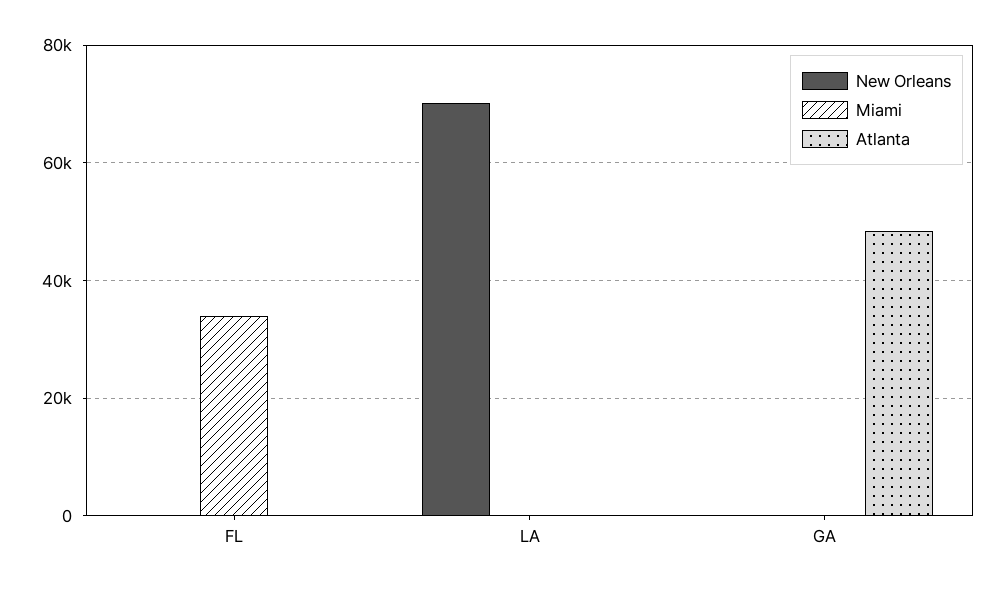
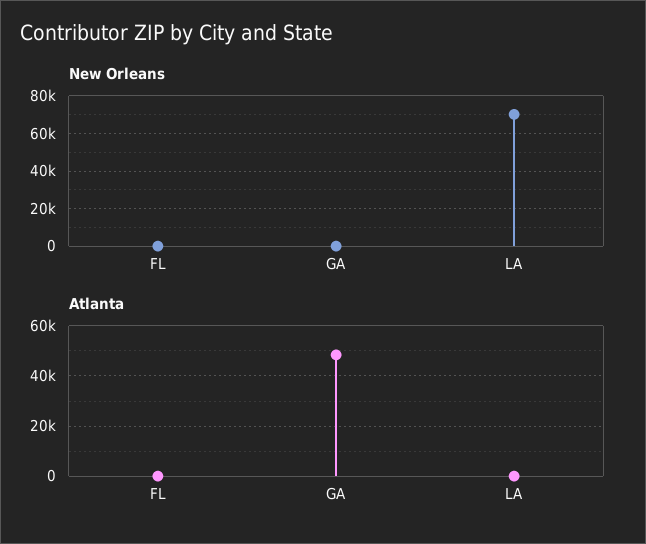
  {
    "New Orleans": {
      "FL": 0,
      "LA": 70000,
      "GA": 0
    },
-   "Miami": {
-     "FL": 34000,
-     "LA": 0,
-     "GA": 0
-   },
    "Atlanta": {
      "FL": 0,
      "LA": 0,
      "GA": 48000
    }
  }

